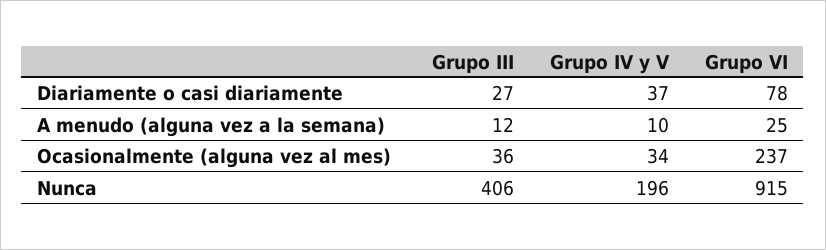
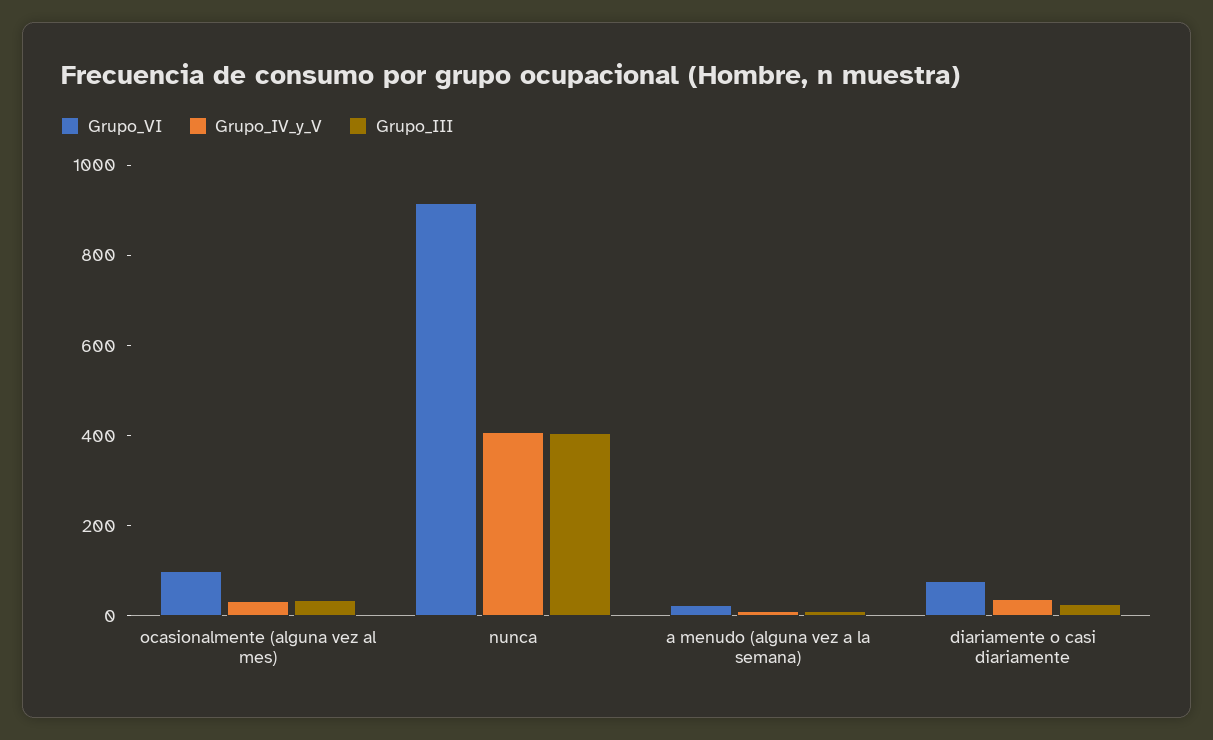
  {
    "Grupo III": {
      "Diariamente o casi diariamente": 27,
      "A menudo (alguna vez a la semana)": 12,
      "Ocasionalmente (alguna vez al mes)": 36,
      "Nunca": 406
    },
    "Grupo IV y V": {
      "Diariamente o casi diariamente": 37,
      "A menudo (alguna vez a la semana)": 10,
      "Ocasionalmente (alguna vez al mes)": 34,
-     "Nunca": 196
+     "Nunca": 400
    },
    "Grupo VI": {
      "Diariamente o casi diariamente": 78,
      "A menudo (alguna vez a la semana)": 25,
-     "Ocasionalmente (alguna vez al mes)": 237,
+     "Ocasionalmente (alguna vez al mes)": 100,
      "Nunca": 915
    }
  }

